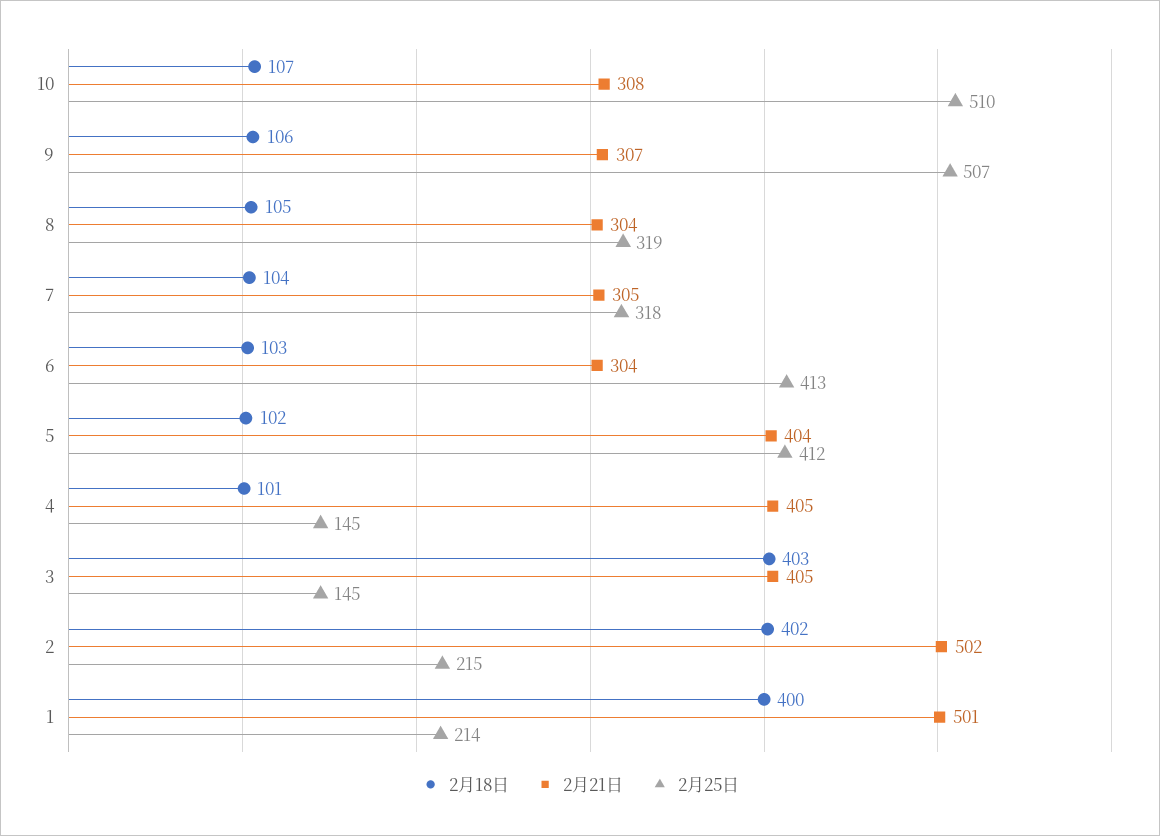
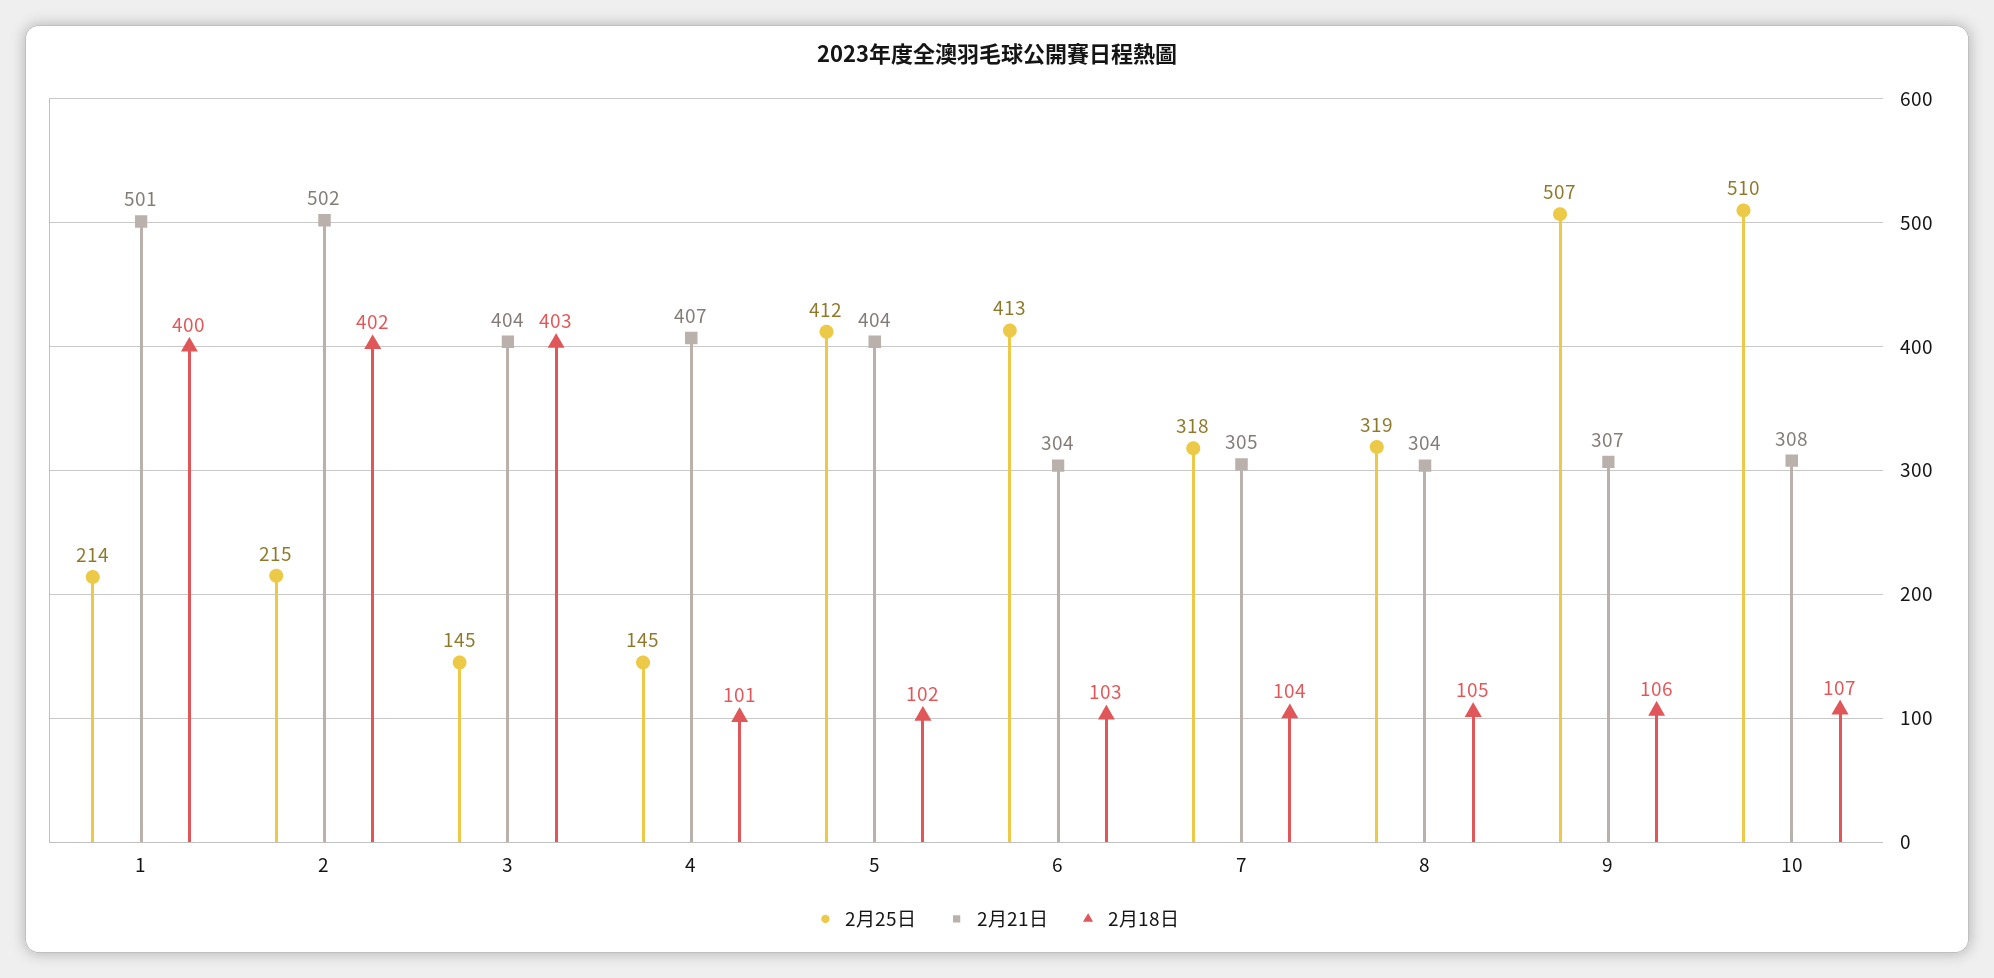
  {
    "2月18日": {
      "10": 107,
      "9": 106,
      "8": 105,
      "7": 104,
      "6": 103,
      "5": 102,
      "4": 101,
      "3": 403,
      "2": 402,
      "1": 400
    },
    "2月21日": {
      "10": 308,
      "9": 307,
      "8": 304,
      "7": 305,
      "6": 304,
      "5": 404,
-     "4": 405,
+     "4": 407,
-     "3": 405,
+     "3": 404,
      "2": 502,
      "1": 501
    },
    "2月25日": {
      "10": 510,
      "9": 507,
      "8": 319,
      "7": 318,
      "6": 413,
      "5": 412,
      "4": 145,
      "3": 145,
      "2": 215,
      "1": 214
    }
  }

